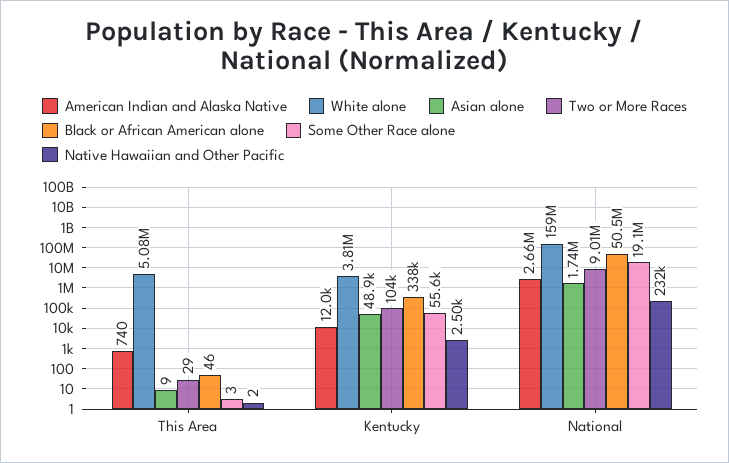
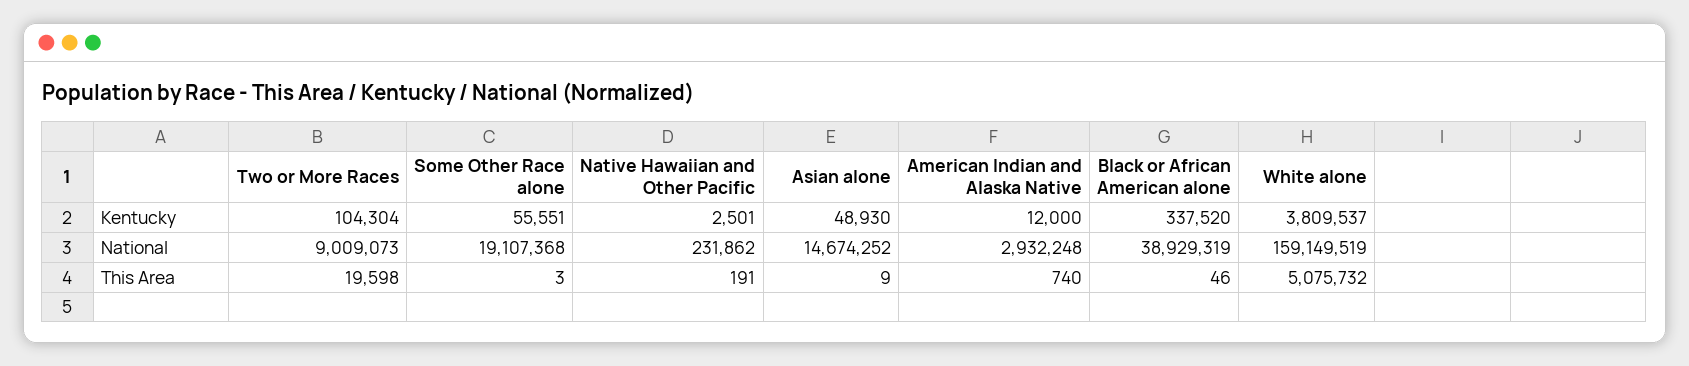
  {
    "American Indian and Alaska Native": {
      "This Area": 740,
      "Kentucky": 12000,
-     "National": 2660000
+     "National": 2932248
    },
    "White alone": {
      "This Area": 5075732,
      "Kentucky": 3809537,
      "National": 159149519
    },
    "Asian alone": {
      "This Area": 9,
      "Kentucky": 48930,
-     "National": 1740000
+     "National": 14674252
    },
    "Two or More Races": {
-     "This Area": 29,
+     "This Area": 19598,
      "Kentucky": 104304,
      "National": 9009073
    },
    "Black or African American alone": {
      "This Area": 46,
      "Kentucky": 337520,
-     "National": 50500000
+     "National": 38929319
    },
    "Some Other Race alone": {
      "This Area": 3,
      "Kentucky": 55551,
      "National": 19107368
    },
    "Native Hawaiian and Other Pacific": {
-     "This Area": 2,
+     "This Area": 191,
      "Kentucky": 2501,
      "National": 231862
    }
  }

